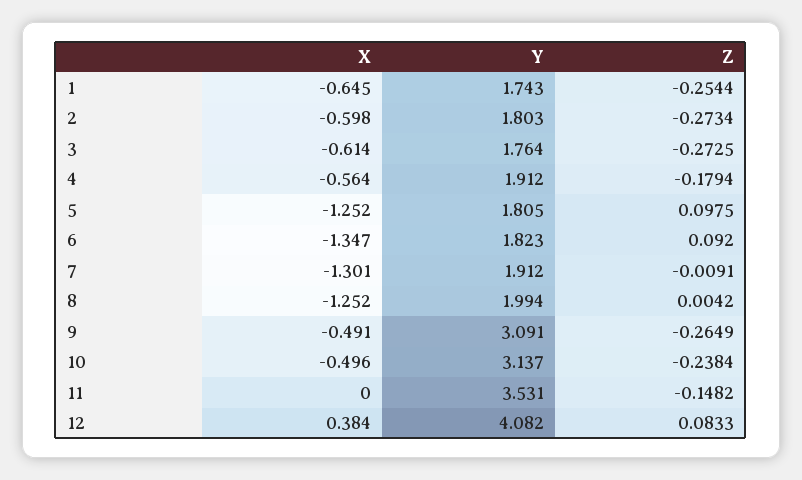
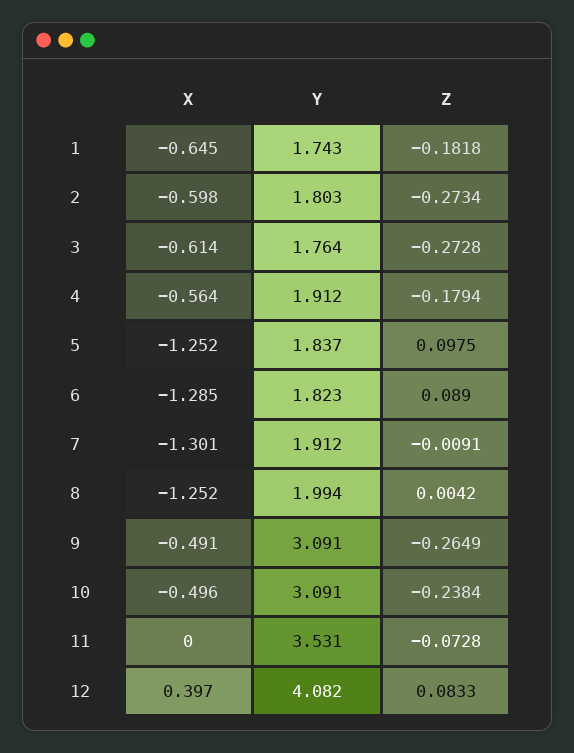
  {
    "X": {
      "1": -0.645,
      "2": -0.598,
      "3": -0.614,
      "4": -0.564,
      "5": -1.252,
-     "6": -1.347,
+     "6": -1.285,
      "7": -1.301,
      "8": -1.252,
      "9": -0.491,
      "10": -0.496,
      "11": 0,
-     "12": 0.384
+     "12": 0.397
    },
    "Y": {
      "1": 1.743,
      "2": 1.803,
      "3": 1.764,
      "4": 1.912,
-     "5": 1.805,
+     "5": 1.837,
      "6": 1.823,
      "7": 1.912,
      "8": 1.994,
      "9": 3.091,
-     "10": 3.137,
+     "10": 3.091,
      "11": 3.531,
      "12": 4.082
    },
    "Z": {
-     "1": -0.2544,
+     "1": -0.1818,
      "2": -0.2734,
-     "3": -0.2725,
+     "3": -0.2728,
      "4": -0.1794,
      "5": 0.0975,
-     "6": 0.092,
+     "6": 0.089,
      "7": -0.0091,
      "8": 0.0042,
      "9": -0.2649,
      "10": -0.2384,
-     "11": -0.1482,
+     "11": -0.0728,
      "12": 0.0833
    }
  }

